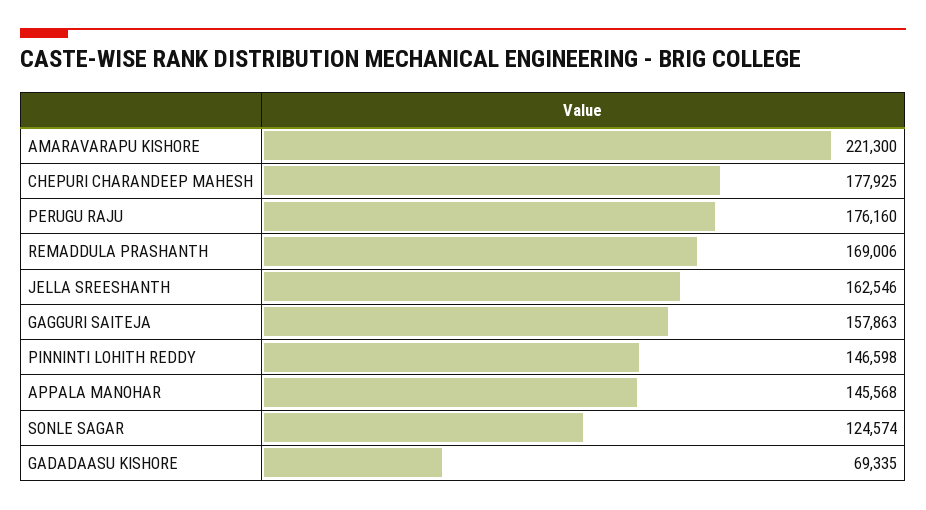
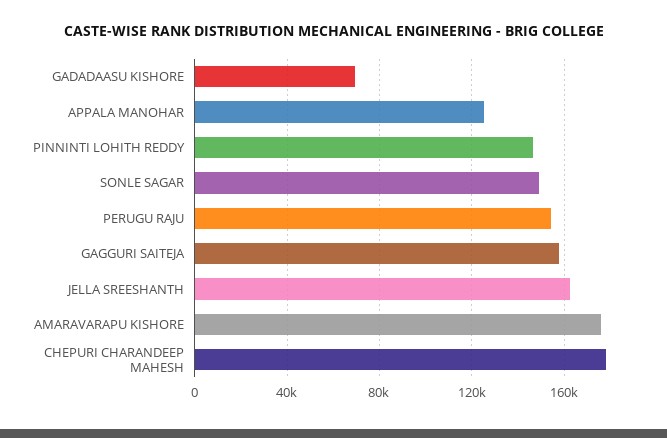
  {
-   "AMARAVARAPU KISHORE": 221300,
+   "AMARAVARAPU KISHORE": 175000,
    "CHEPURI CHARANDEEP MAHESH": 177925,
-   "PERUGU RAJU": 176160,
+   "PERUGU RAJU": 155000,
-   "REMADDULA PRASHANTH": 169006,
    "JELLA SREESHANTH": 162546,
    "GAGGURI SAITEJA": 157863,
    "PINNINTI LOHITH REDDY": 146598,
-   "APPALA MANOHAR": 145568,
+   "APPALA MANOHAR": 125000,
-   "SONLE SAGAR": 124574,
+   "SONLE SAGAR": 150000,
    "GADADAASU KISHORE": 69335
  }

